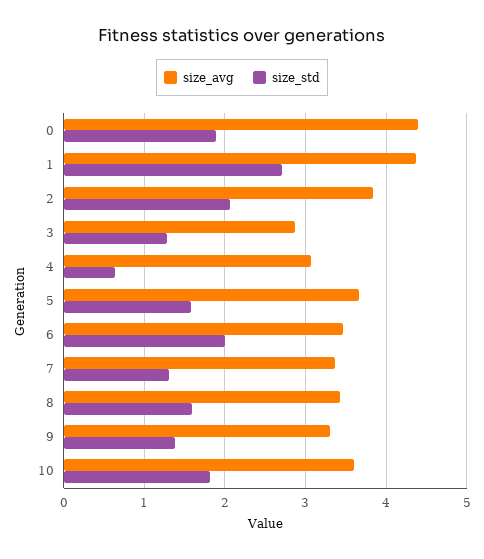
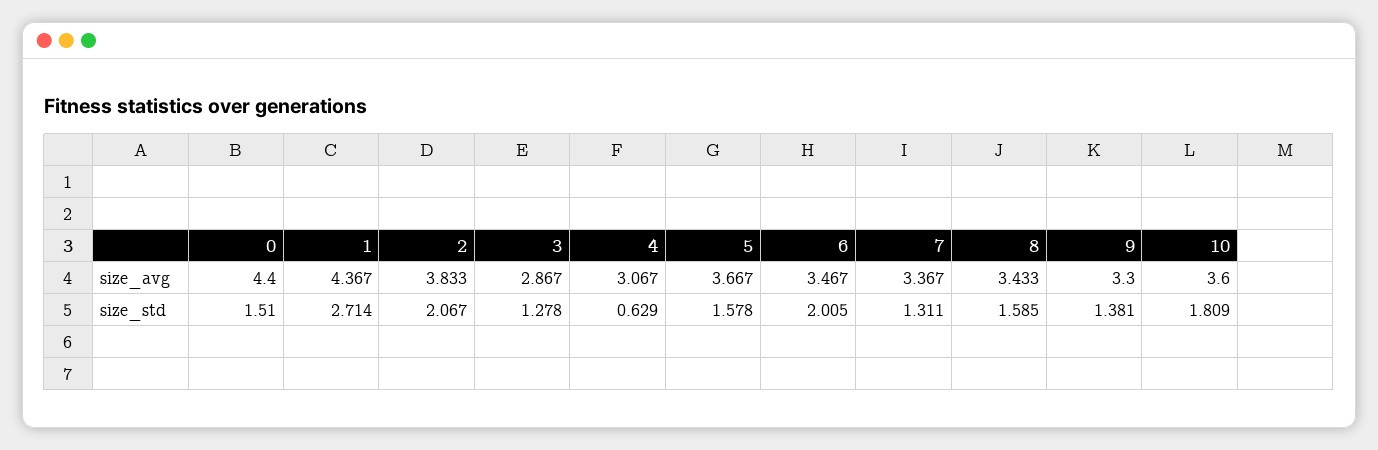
  {
    "size_avg": {
      "0": 4.4,
      "1": 4.367,
      "2": 3.833,
      "3": 2.867,
      "4": 3.067,
      "5": 3.667,
      "6": 3.467,
      "7": 3.367,
      "8": 3.433,
      "9": 3.3,
      "10": 3.6
    },
    "size_std": {
-     "0": 1.9,
+     "0": 1.51,
      "1": 2.714,
      "2": 2.067,
      "3": 1.278,
      "4": 0.629,
      "5": 1.578,
      "6": 2.005,
      "7": 1.311,
      "8": 1.585,
      "9": 1.381,
      "10": 1.809
    }
  }

